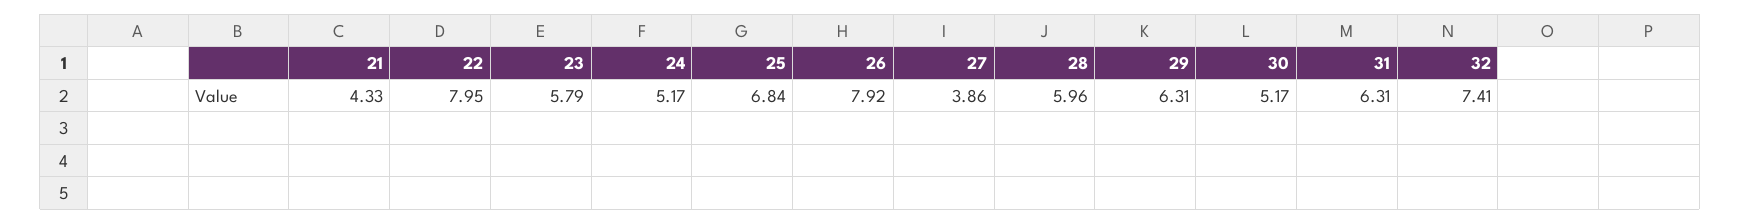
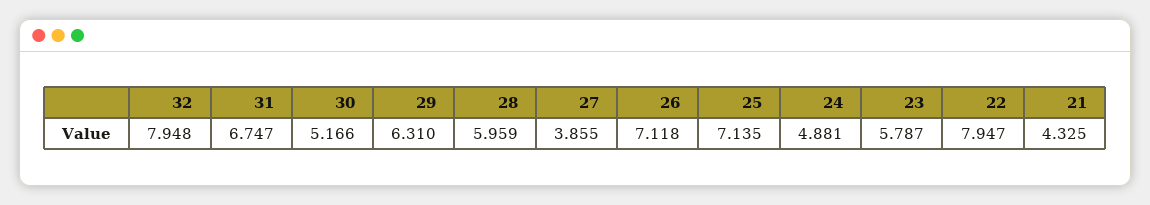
  {
    "21": 4.325,
    "22": 7.947,
    "23": 5.787,
-   "24": 5.17,
+   "24": 4.881,
-   "25": 6.84,
+   "25": 7.135,
-   "26": 7.92,
+   "26": 7.118,
    "27": 3.855,
    "28": 5.959,
    "29": 6.31,
    "30": 5.166,
-   "31": 6.31,
+   "31": 6.747,
-   "32": 7.41
+   "32": 7.948
  }

